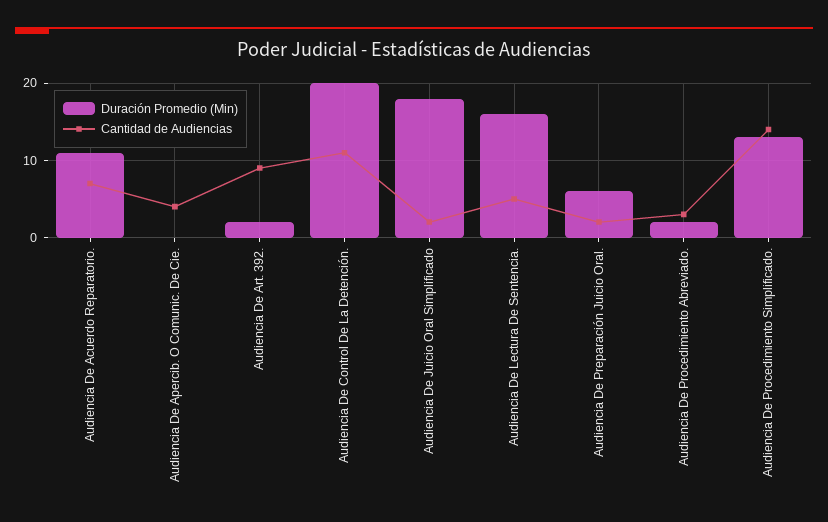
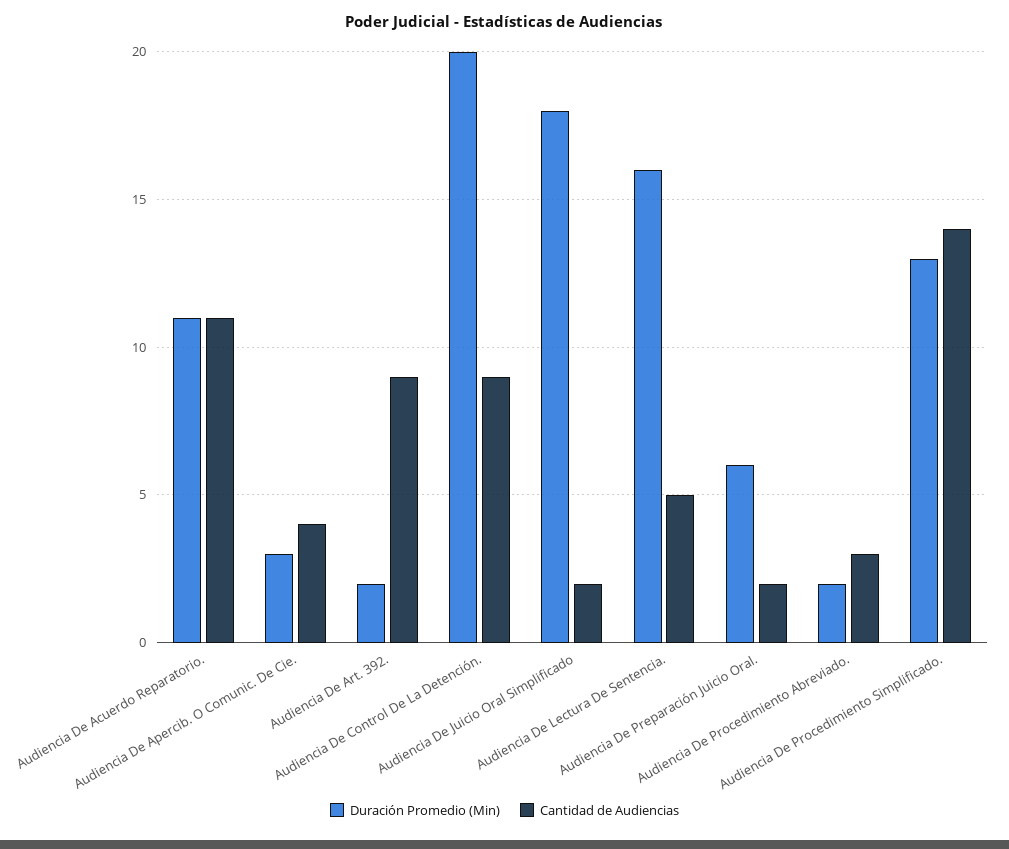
  {
    "Duración Promedio (Min)": {
      "Audiencia De Acuerdo Reparatorio.": 11,
-     "Audiencia De Apercib. O Comunic. De Cie.": 0,
+     "Audiencia De Apercib. O Comunic. De Cie.": 3,
      "Audiencia De Art. 392.": 2,
      "Audiencia De Control De La Detención.": 20,
      "Audiencia De Juicio Oral Simplificado": 18,
      "Audiencia De Lectura De Sentencia.": 16,
      "Audiencia De Preparación Juicio Oral.": 6,
      "Audiencia De Procedimiento Abreviado.": 2,
      "Audiencia De Procedimiento Simplificado.": 13
    },
    "Cantidad de Audiencias": {
-     "Audiencia De Acuerdo Reparatorio.": 7,
+     "Audiencia De Acuerdo Reparatorio.": 11,
      "Audiencia De Apercib. O Comunic. De Cie.": 4,
      "Audiencia De Art. 392.": 9,
-     "Audiencia De Control De La Detención.": 11,
+     "Audiencia De Control De La Detención.": 9,
      "Audiencia De Juicio Oral Simplificado": 2,
      "Audiencia De Lectura De Sentencia.": 5,
      "Audiencia De Preparación Juicio Oral.": 2,
      "Audiencia De Procedimiento Abreviado.": 3,
      "Audiencia De Procedimiento Simplificado.": 14
    }
  }

